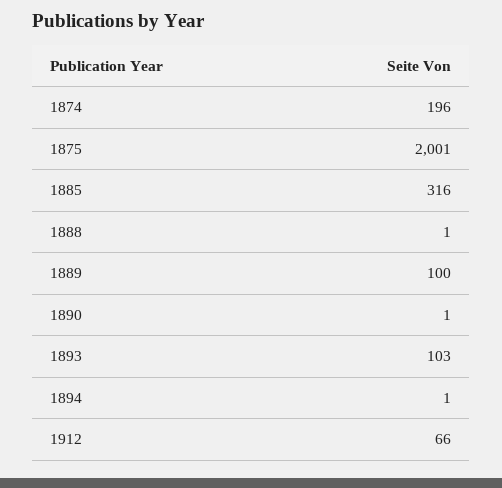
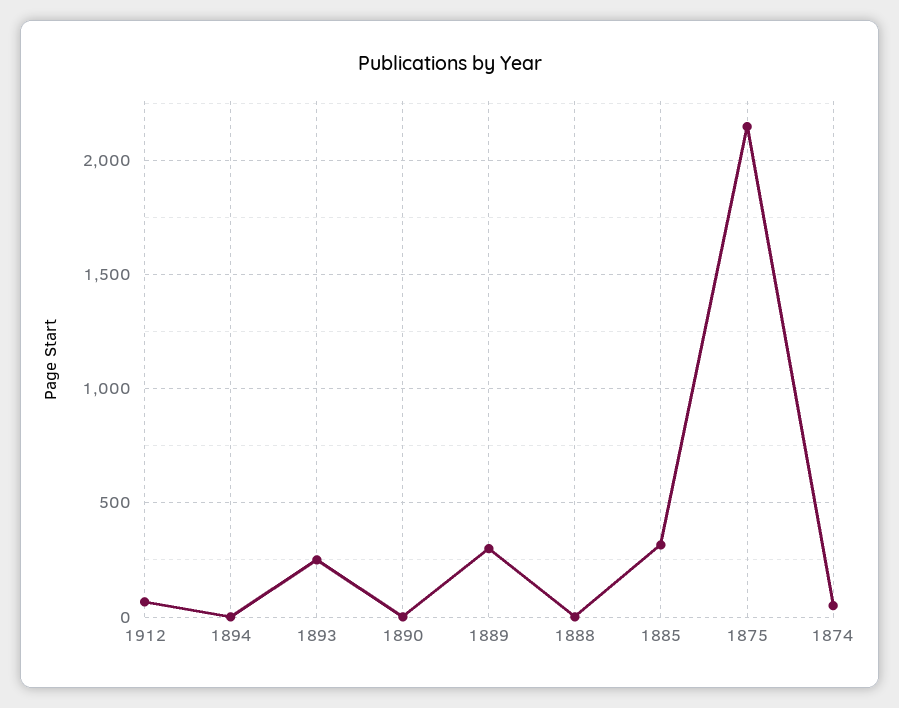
  {
-   "1874": 196,
+   "1874": 50,
-   "1875": 2001,
+   "1875": 2150,
    "1885": 316,
    "1888": 1,
-   "1889": 100,
+   "1889": 300,
    "1890": 1,
-   "1893": 103,
+   "1893": 250,
    "1894": 1,
    "1912": 66
  }

